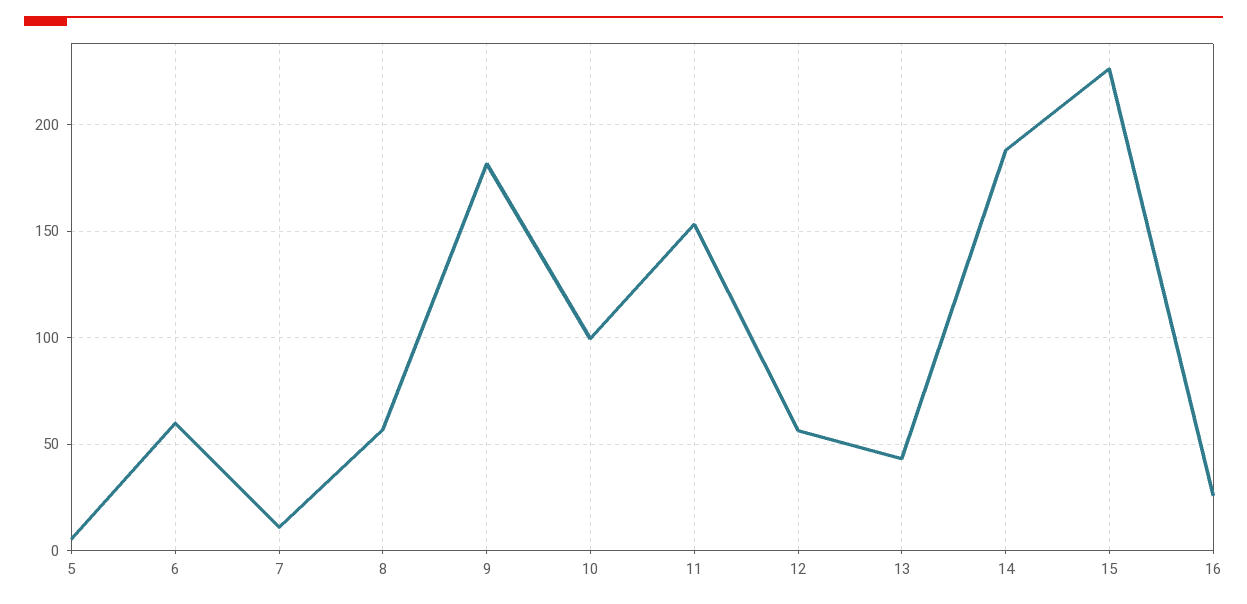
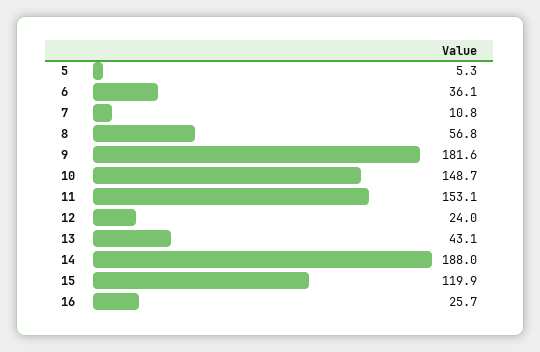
  {
    "5": 5.3,
-   "6": 60,
+   "6": 36.1,
    "7": 10.8,
    "8": 56.8,
    "9": 181.6,
-   "10": 100,
+   "10": 148.7,
    "11": 153.1,
-   "12": 55,
+   "12": 24,
    "13": 43.1,
    "14": 188,
-   "15": 225,
+   "15": 119.9,
    "16": 25.7
  }

